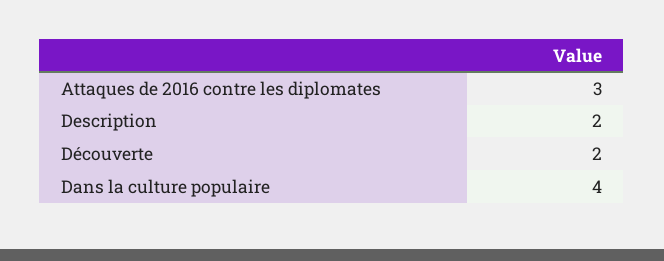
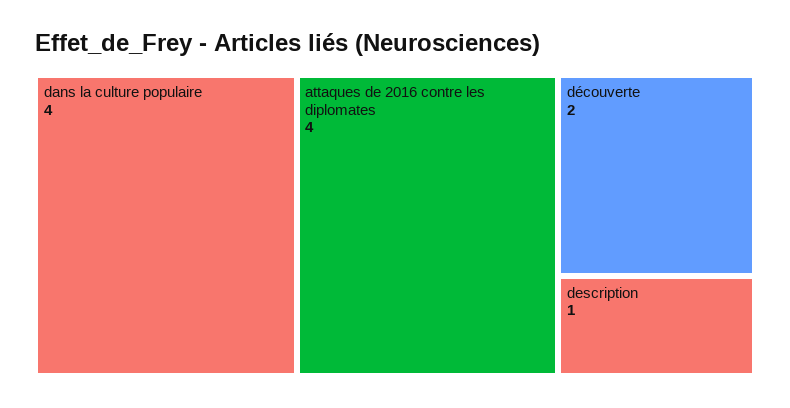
  {
-   "Attaques de 2016 contre les diplomates": 3,
+   "Attaques de 2016 contre les diplomates": 4,
-   "Description": 2,
+   "Description": 1,
    "Découverte": 2,
    "Dans la culture populaire": 4
  }

